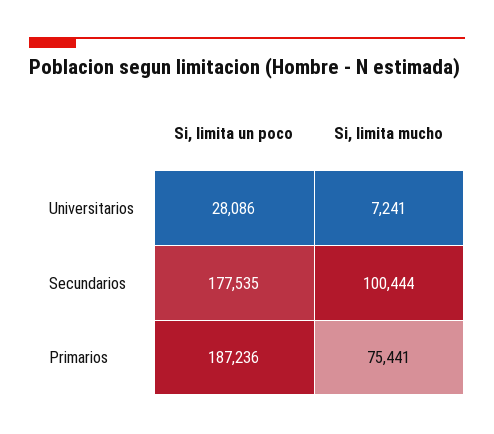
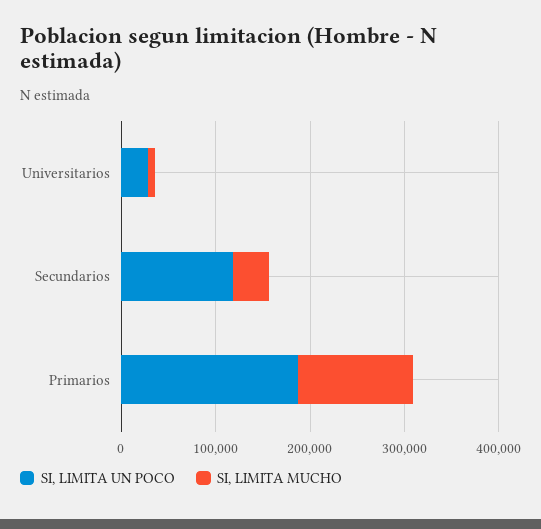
  {
    "Si, limita un poco": {
      "Universitarios": 28086,
-     "Secundarios": 177535,
+     "Secundarios": 120000,
      "Primarios": 187236
    },
    "Si, limita mucho": {
      "Universitarios": 7241,
-     "Secundarios": 100444,
+     "Secundarios": 40000,
-     "Primarios": 75441
+     "Primarios": 120000
    }
  }

